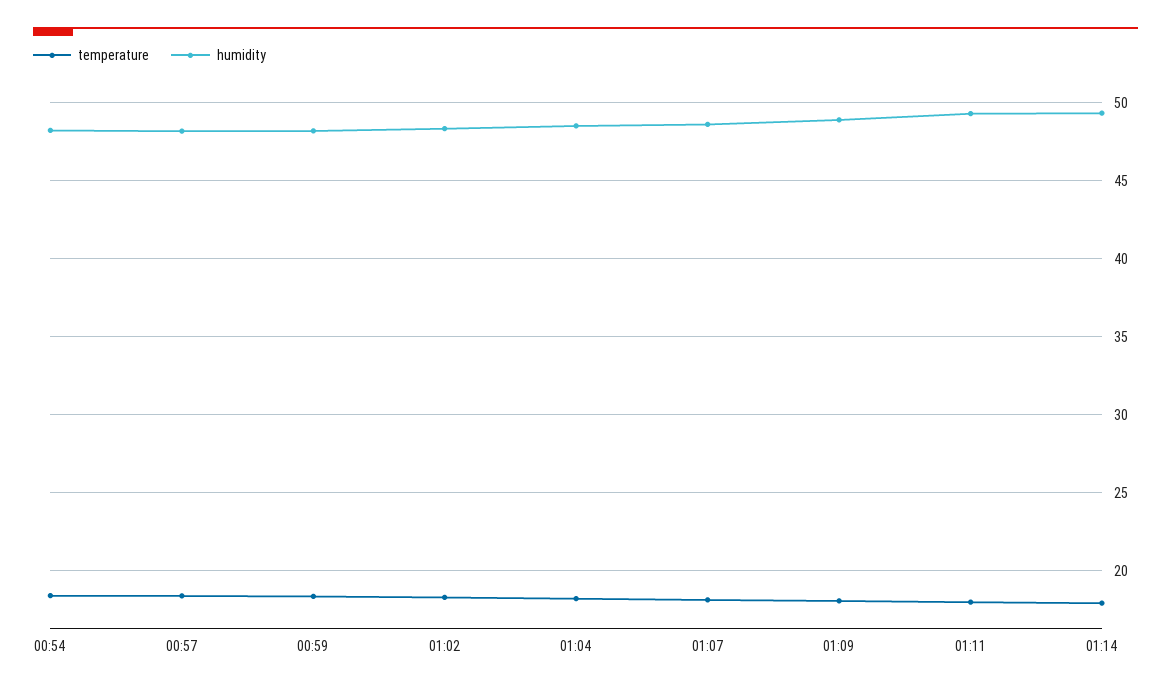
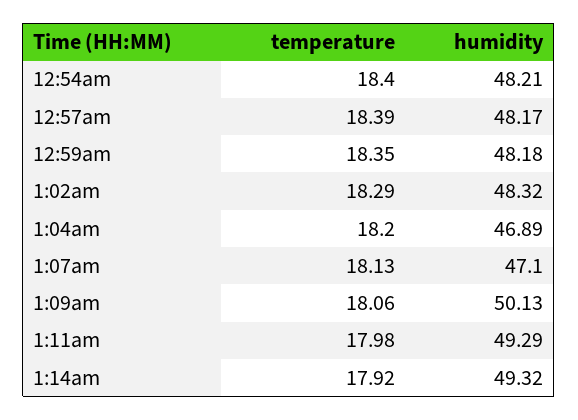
  {
    "temperature": {
      "00:54": 18.4,
      "00:57": 18.39,
      "00:59": 18.35,
      "01:02": 18.29,
      "01:04": 18.2,
      "01:07": 18.13,
      "01:09": 18.06,
      "01:11": 17.98,
      "01:14": 17.92
    },
    "humidity": {
      "00:54": 48.21,
      "00:57": 48.17,
      "00:59": 48.18,
      "01:02": 48.32,
-     "01:04": 48.5,
+     "01:04": 46.89,
-     "01:07": 48.5,
+     "01:07": 47.1,
-     "01:09": 49,
+     "01:09": 50.13,
      "01:11": 49.29,
      "01:14": 49.32
    }
  }

